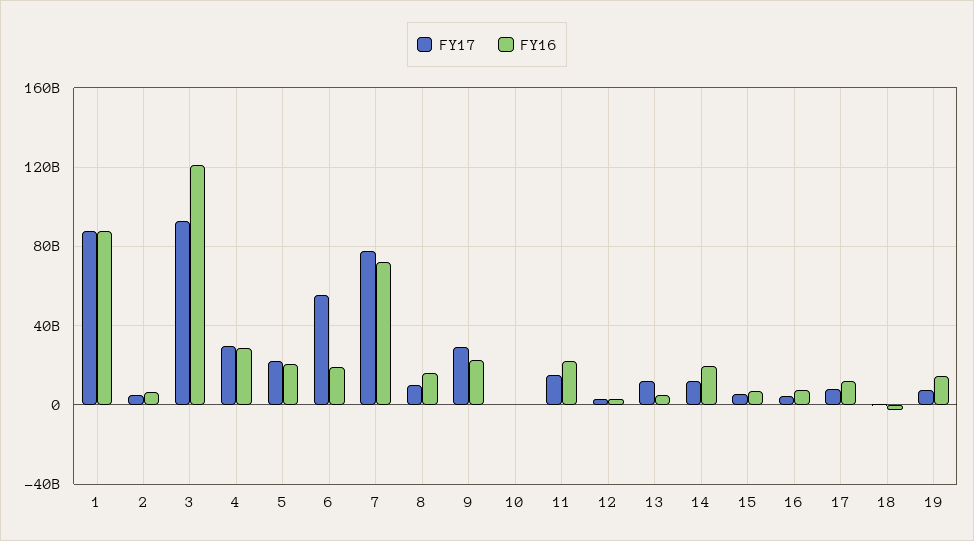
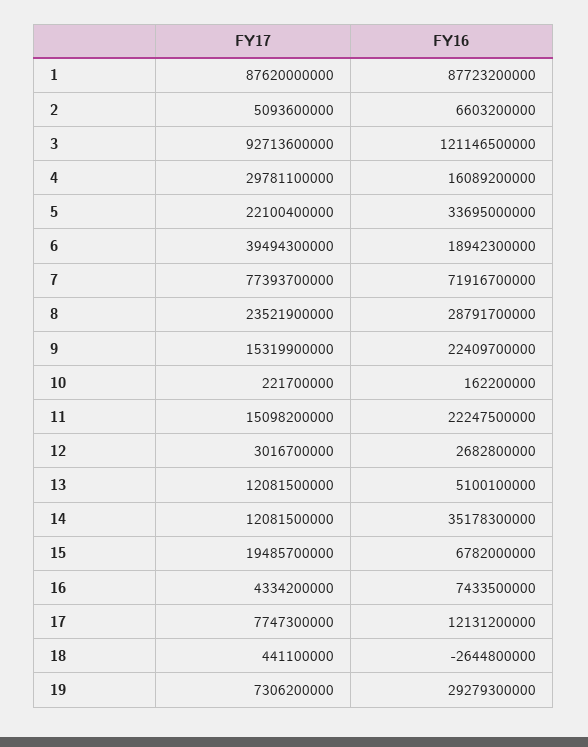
  {
    "FY17": {
      "1": 87620000000,
      "2": 5093600000,
      "3": 92713600000,
      "4": 29781100000,
      "5": 22100400000,
-     "6": 55000000000,
+     "6": 39494300000,
      "7": 77393700000,
-     "8": 10000000000,
+     "8": 23521900000,
-     "9": 30000000000,
+     "9": 15319900000,
      "10": 221700000,
      "11": 15098200000,
      "12": 3016700000,
      "13": 12081500000,
      "14": 12081500000,
-     "15": 5000000000,
+     "15": 19485700000,
      "16": 4334200000,
      "17": 7747300000,
      "18": 441100000,
      "19": 7306200000
    },
    "FY16": {
      "1": 87723200000,
      "2": 6603200000,
      "3": 121146500000,
-     "4": 30000000000,
+     "4": 16089200000,
-     "5": 20000000000,
+     "5": 33695000000,
      "6": 18942300000,
      "7": 71916700000,
-     "8": 15000000000,
+     "8": 28791700000,
      "9": 22409700000,
      "10": 162200000,
      "11": 22247500000,
      "12": 2682800000,
      "13": 5100100000,
-     "14": 20000000000,
+     "14": 35178300000,
      "15": 6782000000,
      "16": 7433500000,
      "17": 12131200000,
      "18": -2644800000,
-     "19": 15000000000
+     "19": 29279300000
    }
  }

